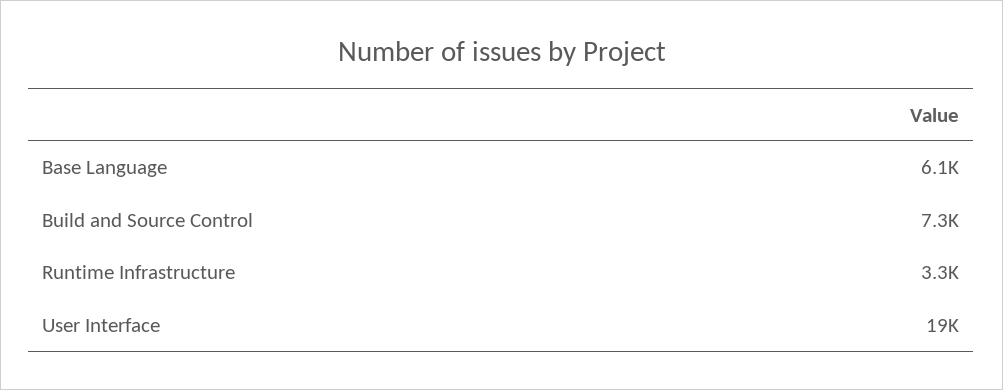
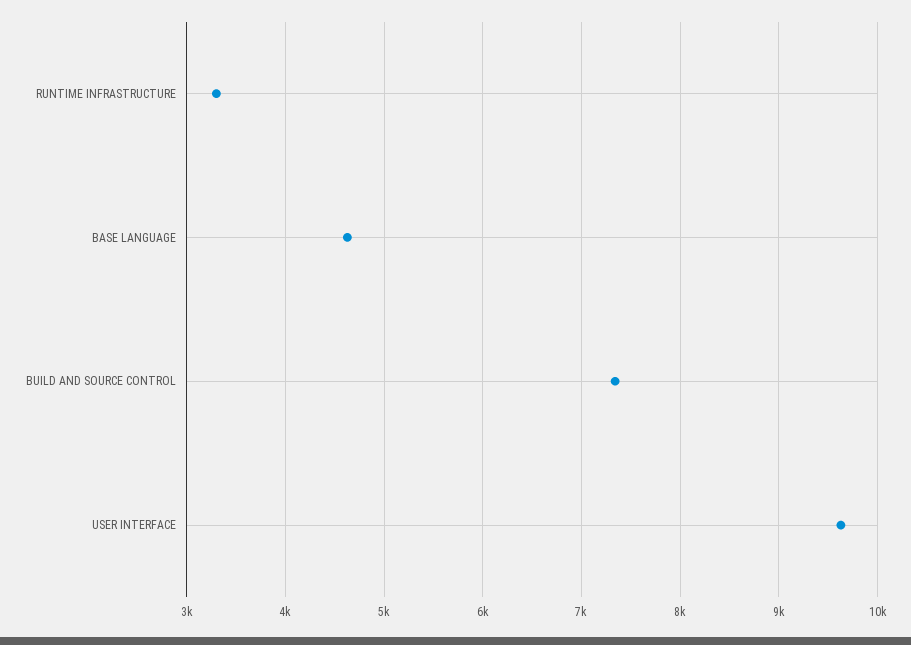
  {
-   "Base Language": 6100,
+   "Base Language": 4600,
    "Build and Source Control": 7300,
    "Runtime Infrastructure": 3300,
-   "User Interface": 19000
+   "User Interface": 9600
  }

